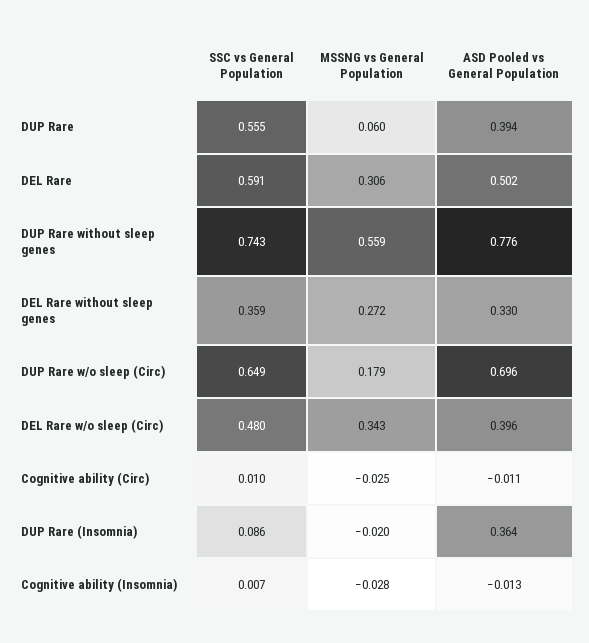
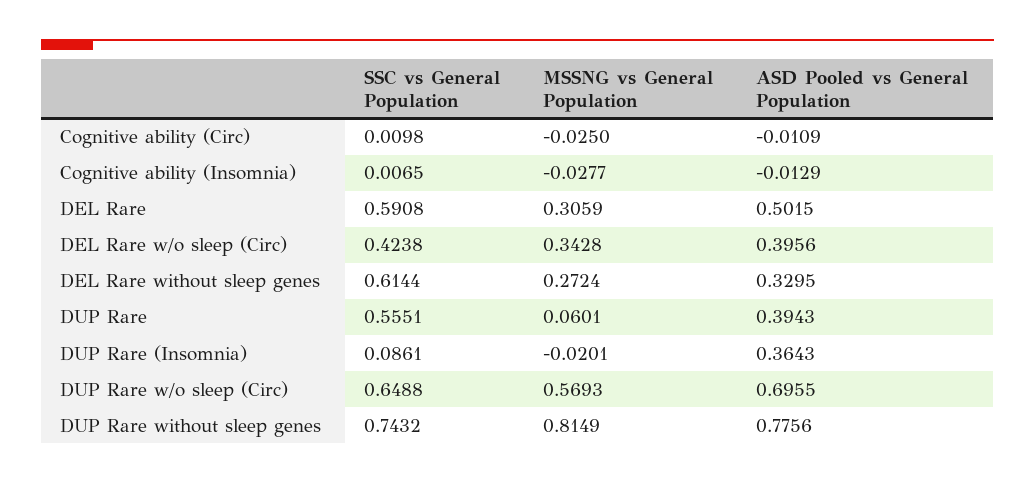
  {
    "SSC vs General Population": {
      "DUP Rare": 0.5551,
      "DEL Rare": 0.5908,
      "DUP Rare without sleep genes": 0.7432,
-     "DEL Rare without sleep genes": 0.359,
+     "DEL Rare without sleep genes": 0.6144,
      "DUP Rare w/o sleep (Circ)": 0.6488,
-     "DEL Rare w/o sleep (Circ)": 0.48,
+     "DEL Rare w/o sleep (Circ)": 0.4238,
      "Cognitive ability (Circ)": 0.0098,
      "DUP Rare (Insomnia)": 0.0861,
      "Cognitive ability (Insomnia)": 0.0065
    },
    "MSSNG vs General Population": {
      "DUP Rare": 0.0601,
      "DEL Rare": 0.3059,
-     "DUP Rare without sleep genes": 0.559,
+     "DUP Rare without sleep genes": 0.8149,
      "DEL Rare without sleep genes": 0.2724,
-     "DUP Rare w/o sleep (Circ)": 0.179,
+     "DUP Rare w/o sleep (Circ)": 0.5693,
      "DEL Rare w/o sleep (Circ)": 0.3428,
      "Cognitive ability (Circ)": -0.025,
      "DUP Rare (Insomnia)": -0.0201,
      "Cognitive ability (Insomnia)": -0.0277
    },
    "ASD Pooled vs General Population": {
      "DUP Rare": 0.3943,
      "DEL Rare": 0.5015,
      "DUP Rare without sleep genes": 0.7756,
      "DEL Rare without sleep genes": 0.3295,
      "DUP Rare w/o sleep (Circ)": 0.6955,
      "DEL Rare w/o sleep (Circ)": 0.3956,
      "Cognitive ability (Circ)": -0.0109,
      "DUP Rare (Insomnia)": 0.3643,
      "Cognitive ability (Insomnia)": -0.0129
    }
  }

